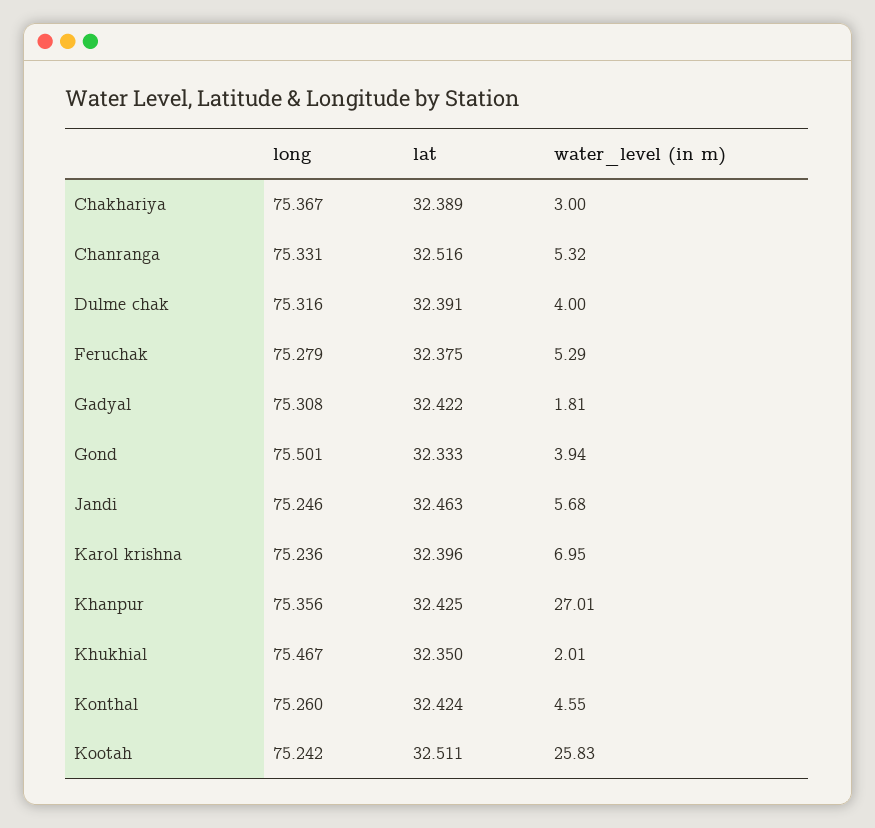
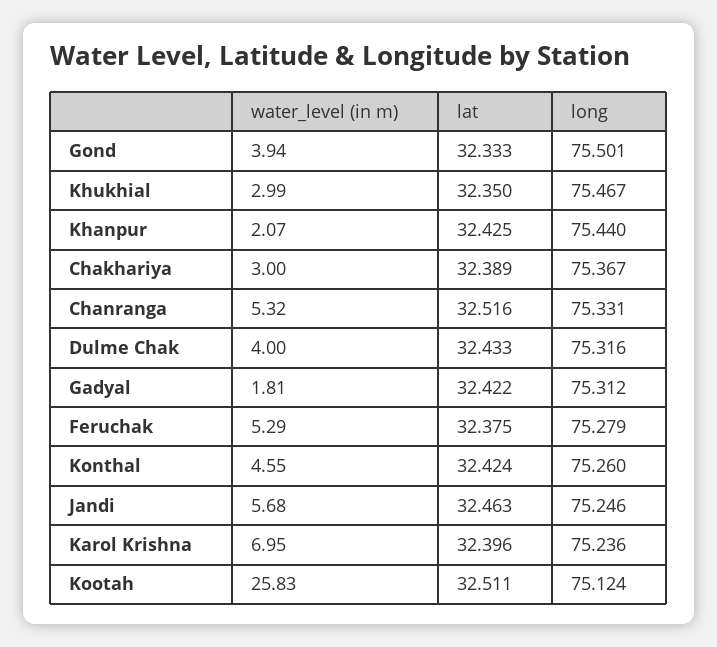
  {
    "long": {
      "Chakhariya": 75.367,
      "Chanranga": 75.331,
      "Dulme chak": 75.316,
      "Feruchak": 75.279,
-     "Gadyal": 75.308,
+     "Gadyal": 75.312,
      "Gond": 75.501,
      "Jandi": 75.246,
      "Karol krishna": 75.236,
-     "Khanpur": 75.356,
+     "Khanpur": 75.44,
      "Khukhial": 75.467,
      "Konthal": 75.26,
-     "Kootah": 75.242
+     "Kootah": 75.124
    },
    "lat": {
      "Chakhariya": 32.389,
      "Chanranga": 32.516,
-     "Dulme chak": 32.391,
+     "Dulme chak": 32.433,
      "Feruchak": 32.375,
      "Gadyal": 32.422,
      "Gond": 32.333,
      "Jandi": 32.463,
      "Karol krishna": 32.396,
      "Khanpur": 32.425,
      "Khukhial": 32.35,
      "Konthal": 32.424,
      "Kootah": 32.511
    },
    "water_level (in m)": {
      "Chakhariya": 3,
      "Chanranga": 5.32,
      "Dulme chak": 4,
      "Feruchak": 5.29,
      "Gadyal": 1.81,
      "Gond": 3.94,
      "Jandi": 5.68,
      "Karol krishna": 6.95,
-     "Khanpur": 27.01,
+     "Khanpur": 2.07,
-     "Khukhial": 2.01,
+     "Khukhial": 2.99,
      "Konthal": 4.55,
      "Kootah": 25.83
    }
  }

